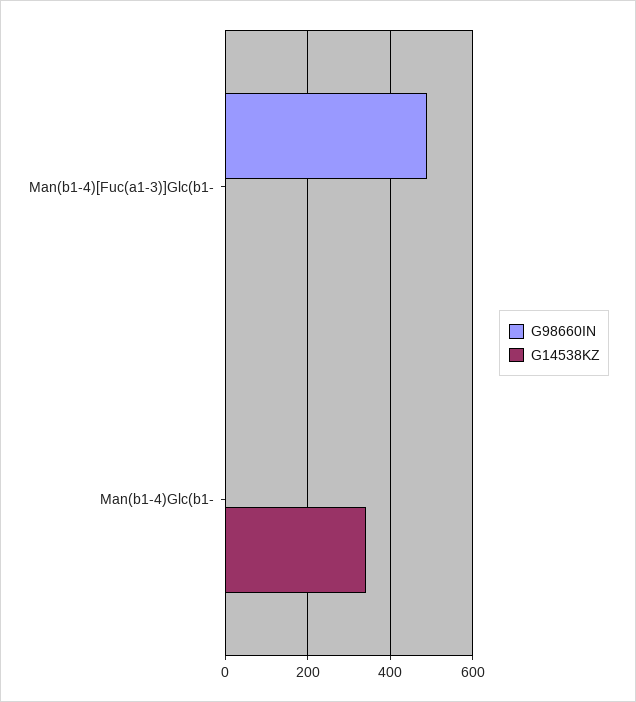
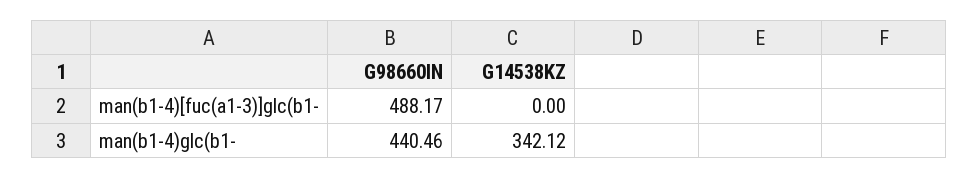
  {
    "G98660IN": {
      "Man(b1-4)[Fuc(a1-3)]Glc(b1-": 488.17,
-     "Man(b1-4)Glc(b1-": 0
+     "Man(b1-4)Glc(b1-": 440.46
    },
    "G14538KZ": {
      "Man(b1-4)[Fuc(a1-3)]Glc(b1-": 0,
      "Man(b1-4)Glc(b1-": 342.12
    }
  }

